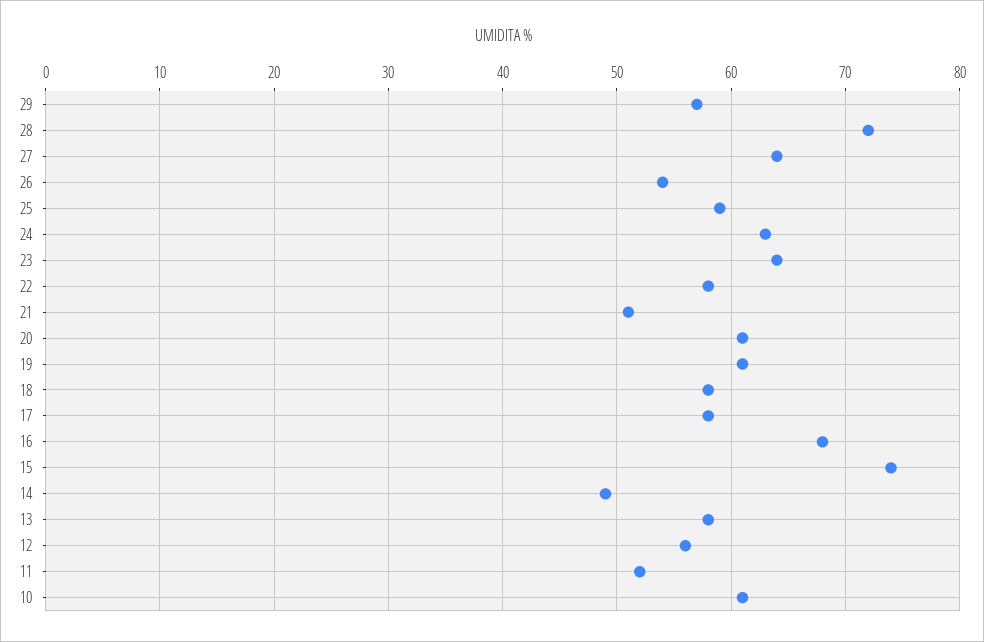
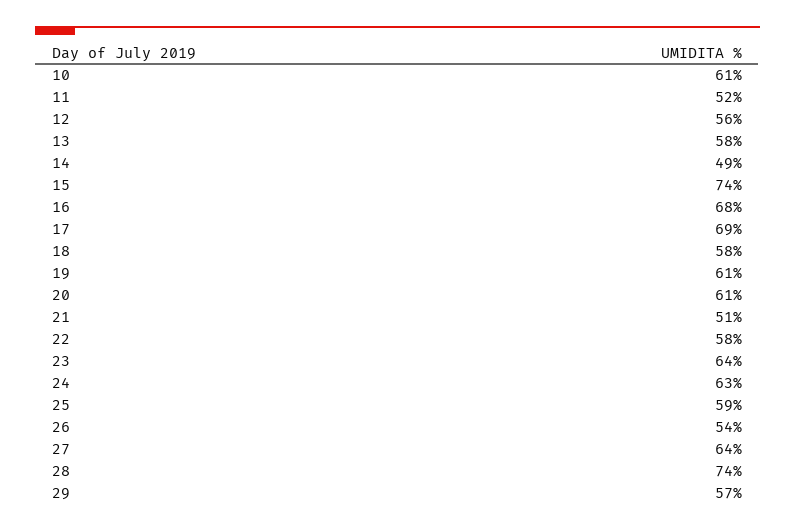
  {
    "29": 57,
-   "28": 72,
+   "28": 74,
    "27": 64,
    "26": 54,
    "25": 59,
    "24": 63,
    "23": 64,
    "22": 58,
    "21": 51,
    "20": 61,
    "19": 61,
    "18": 58,
-   "17": 58,
+   "17": 69,
    "16": 68,
    "15": 74,
    "14": 49,
    "13": 58,
    "12": 56,
    "11": 52,
    "10": 61
  }

